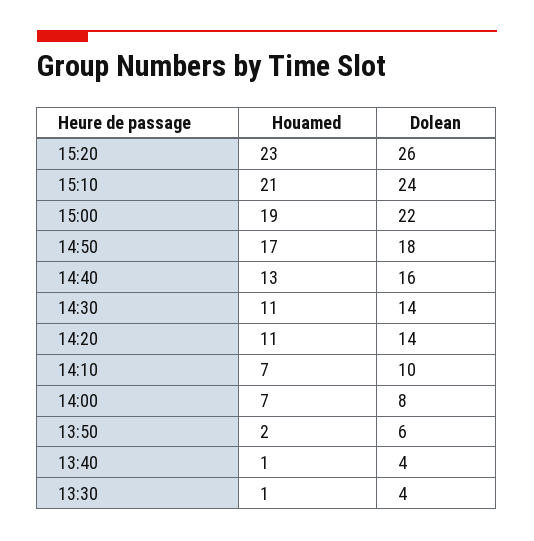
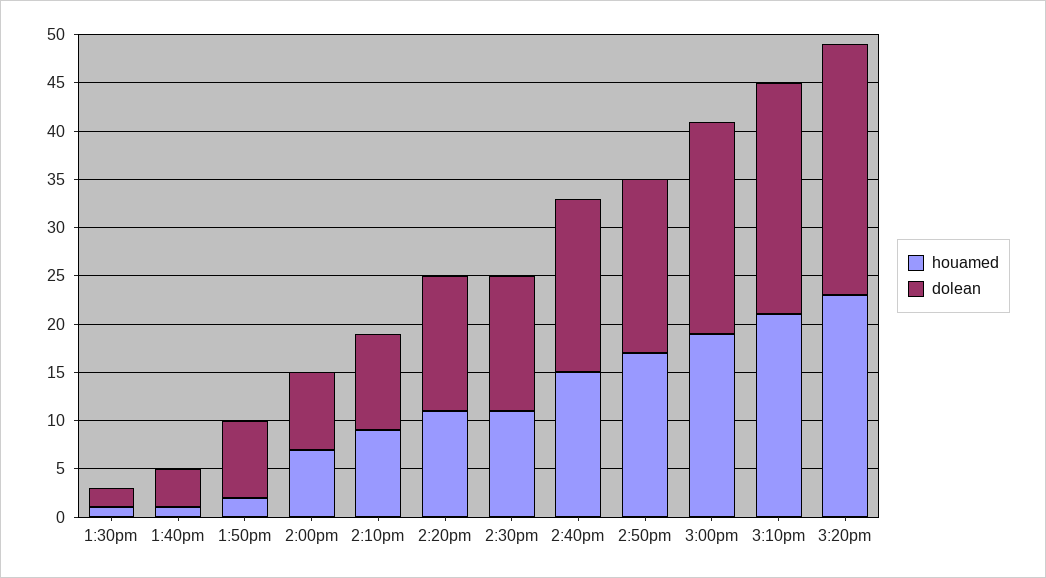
  {
    "Houamed": {
      "15:20": 23,
      "15:10": 21,
      "15:00": 19,
      "14:50": 17,
-     "14:40": 13,
+     "14:40": 15,
      "14:30": 11,
      "14:20": 11,
-     "14:10": 7,
+     "14:10": 9,
      "14:00": 7,
      "13:50": 2,
      "13:40": 1,
      "13:30": 1
    },
    "Dolean": {
      "15:20": 26,
      "15:10": 24,
      "15:00": 22,
      "14:50": 18,
-     "14:40": 16,
+     "14:40": 18,
      "14:30": 14,
      "14:20": 14,
      "14:10": 10,
      "14:00": 8,
-     "13:50": 6,
+     "13:50": 8,
      "13:40": 4,
-     "13:30": 4
+     "13:30": 2
    }
  }

